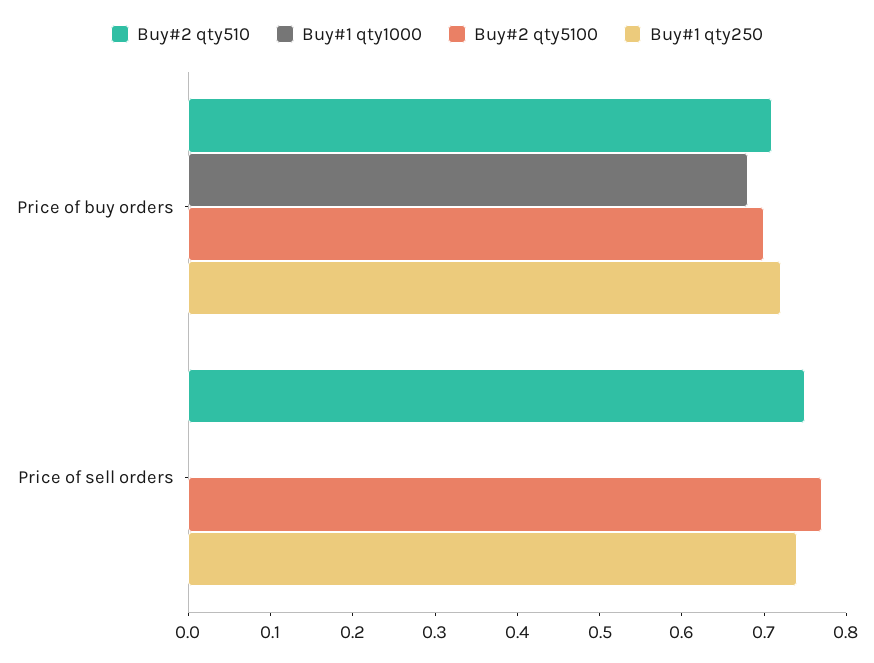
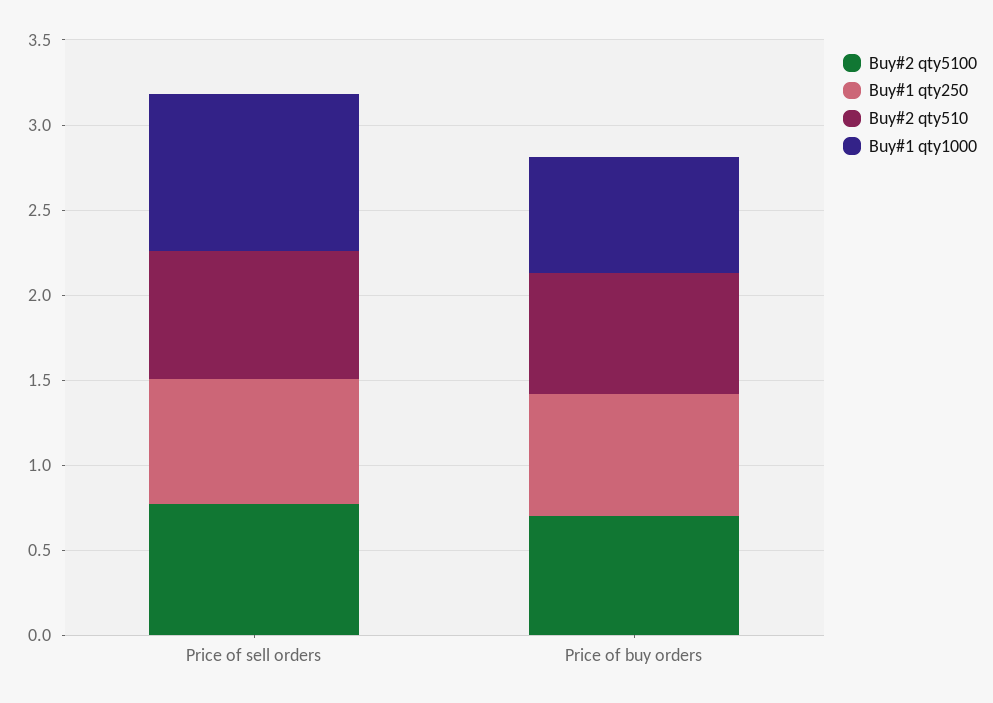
  {
    "Buy#2 qty510": {
      "Price of buy orders": 0.71,
      "Price of sell orders": 0.75
    },
    "Buy#1 qty1000": {
      "Price of buy orders": 0.68,
-     "Price of sell orders": 0
+     "Price of sell orders": 0.9
    },
    "Buy#2 qty5100": {
      "Price of buy orders": 0.7,
      "Price of sell orders": 0.77
    },
    "Buy#1 qty250": {
      "Price of buy orders": 0.72,
      "Price of sell orders": 0.74
    }
  }

